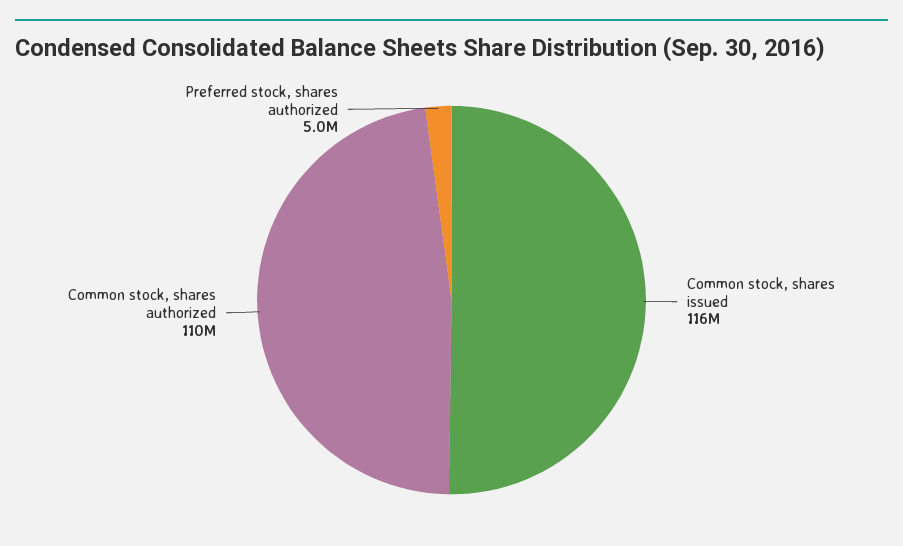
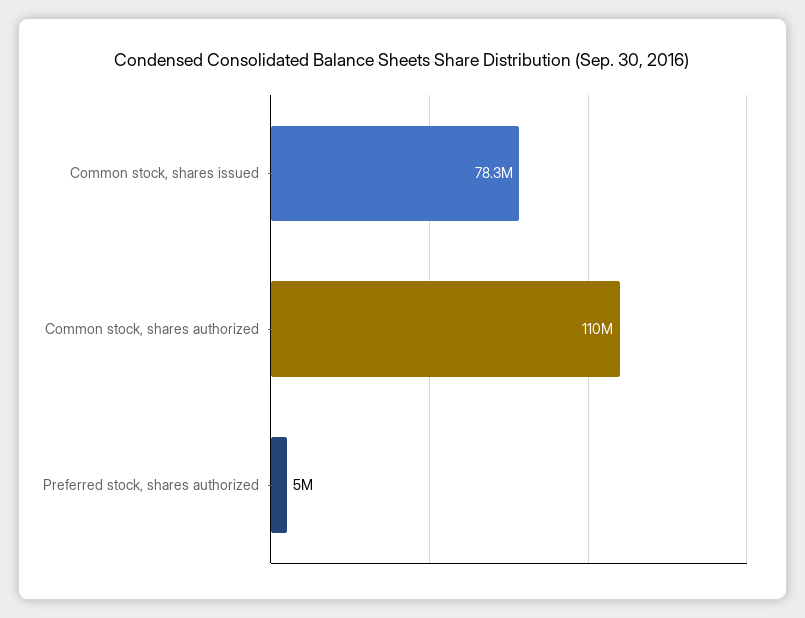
  {
-   "Common stock, shares issued": 116000000,
+   "Common stock, shares issued": 78300000,
    "Common stock, shares authorized": 110000000,
    "Preferred stock, shares authorized": 5000000
  }

